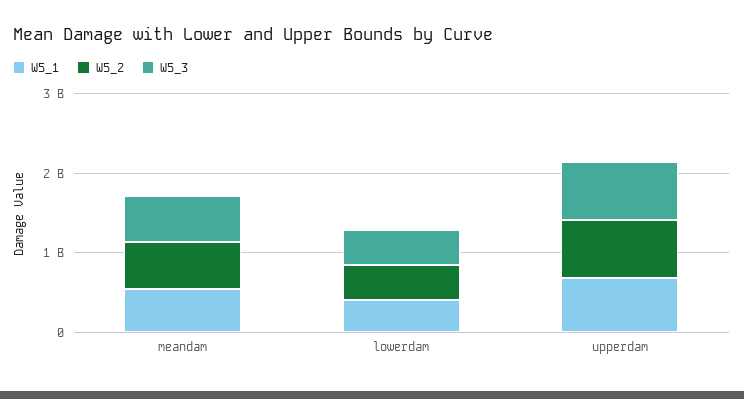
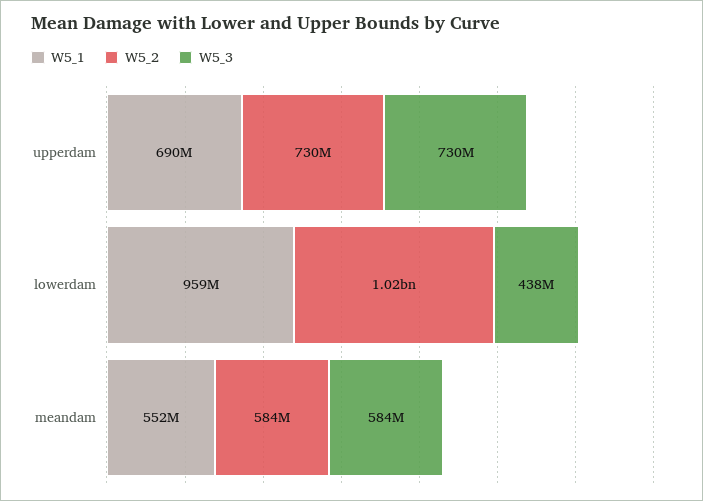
  {
    "W5_1": {
      "meandam": 552000000,
-     "lowerdam": 400000000,
+     "lowerdam": 959000000,
      "upperdam": 690000000
    },
    "W5_2": {
      "meandam": 584000000,
-     "lowerdam": 400000000,
+     "lowerdam": 1020000000,
      "upperdam": 730000000
    },
    "W5_3": {
      "meandam": 584000000,
      "lowerdam": 438000000,
      "upperdam": 730000000
    }
  }

